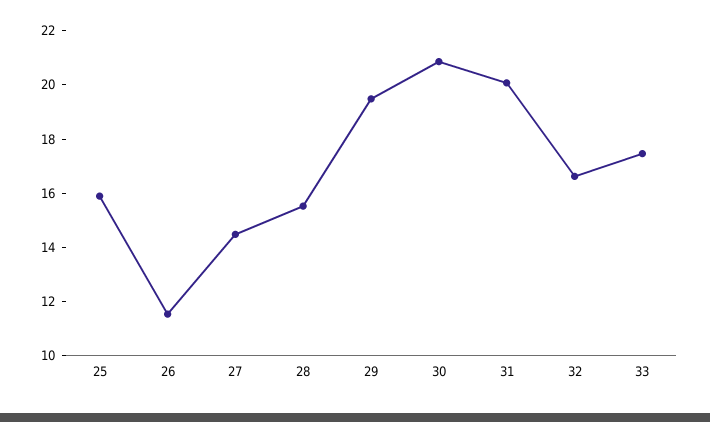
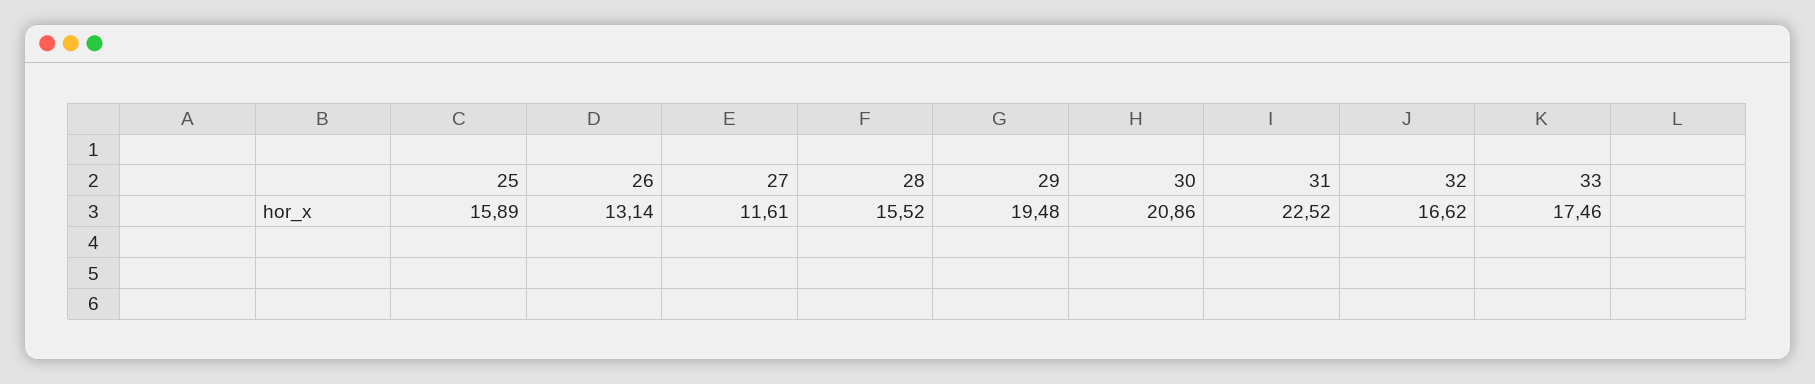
  {
    "25": 15.89,
-   "26": 11.5,
+   "26": 13.14,
-   "27": 14.5,
+   "27": 11.61,
    "28": 15.52,
    "29": 19.48,
    "30": 20.86,
-   "31": 20,
+   "31": 22.52,
    "32": 16.62,
    "33": 17.46
  }

